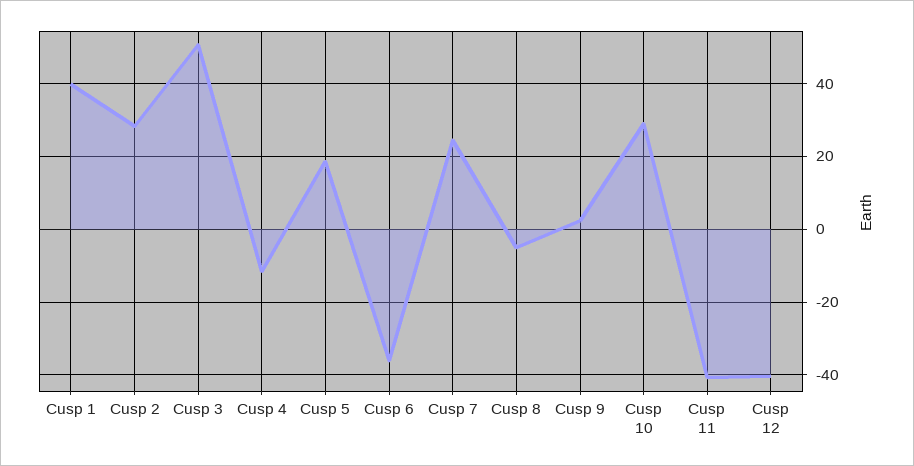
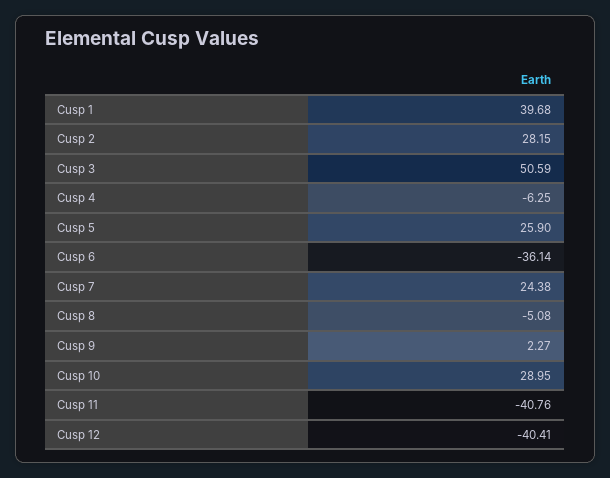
  {
    "Cusp 1": 39.68,
    "Cusp 2": 28.15,
    "Cusp 3": 50.59,
-   "Cusp 4": -12,
+   "Cusp 4": -6.25,
-   "Cusp 5": 18,
+   "Cusp 5": 25.9,
    "Cusp 6": -36.14,
    "Cusp 7": 24.38,
    "Cusp 8": -5.08,
    "Cusp 9": 2.27,
    "Cusp 10": 28.95,
    "Cusp 11": -40.76,
    "Cusp 12": -40.41
  }

